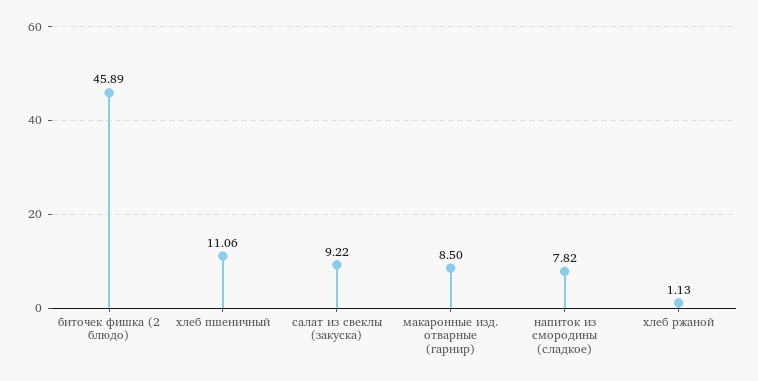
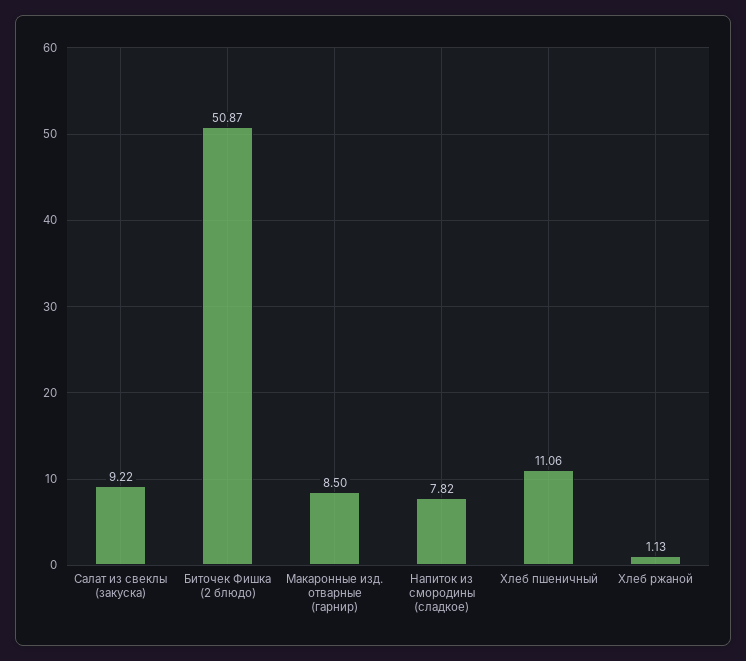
  {
-   "биточек фишка (2 блюдо)": 45.89,
+   "биточек фишка (2 блюдо)": 50.87,
    "хлеб пшеничный": 11.06,
    "салат из свеклы (закуска)": 9.22,
    "макаронные изд. отварные (гарнир)": 8.5,
    "напиток из смородины (сладкое)": 7.82,
    "хлеб ржаной": 1.13
  }

